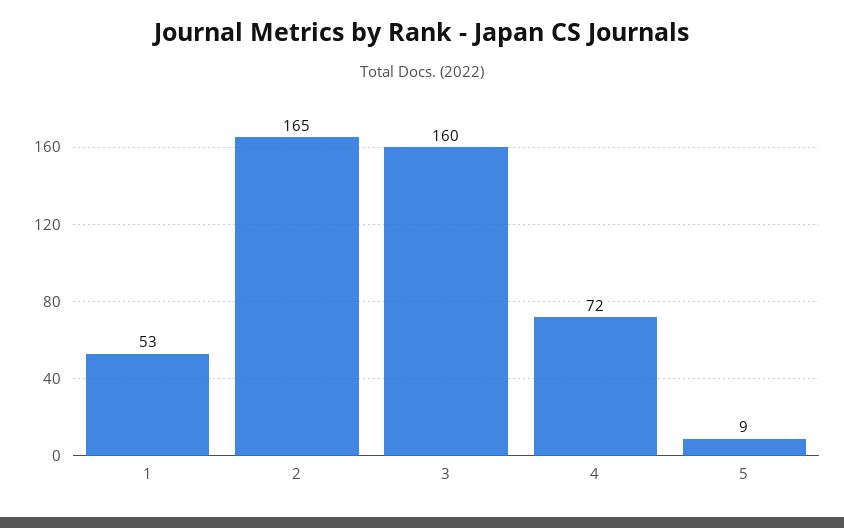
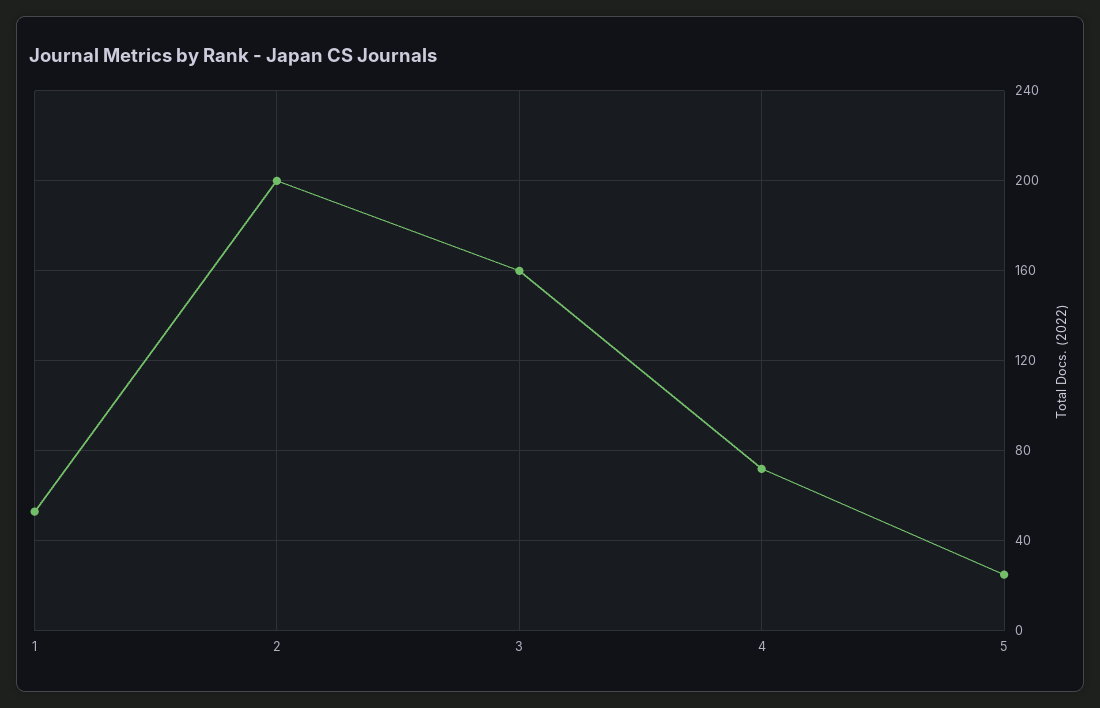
  {
    "1": 53,
-   "2": 165,
+   "2": 200,
    "3": 160,
    "4": 72,
-   "5": 9
+   "5": 25
  }

